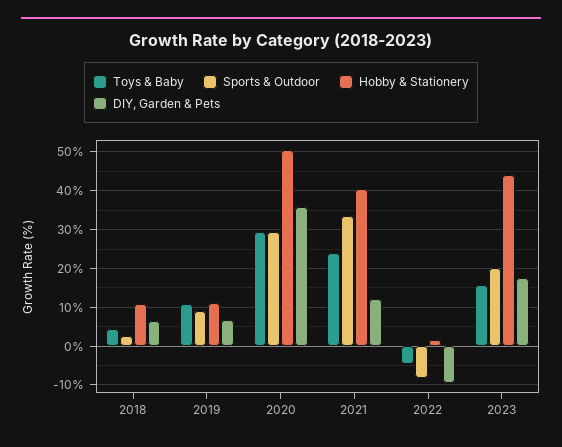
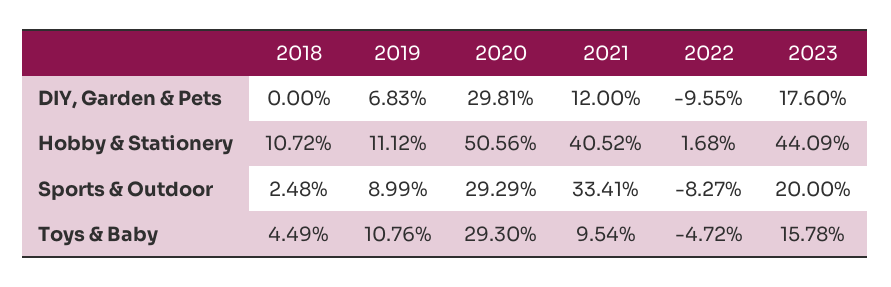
  {
    "Toys & Baby": {
      "2018": 4.49,
      "2019": 10.76,
      "2020": 29.3,
-     "2021": 24,
+     "2021": 9.54,
      "2022": -4.72,
      "2023": 15.78
    },
    "Sports & Outdoor": {
      "2018": 2.48,
      "2019": 8.99,
      "2020": 29.29,
      "2021": 33.41,
      "2022": -8.27,
      "2023": 20
    },
    "Hobby & Stationery": {
      "2018": 10.72,
      "2019": 11.12,
      "2020": 50.56,
      "2021": 40.52,
      "2022": 1.68,
      "2023": 44.09
    },
    "DIY, Garden & Pets": {
-     "2018": 6,
+     "2018": 0,
      "2019": 6.83,
-     "2020": 36,
+     "2020": 29.81,
      "2021": 12,
      "2022": -9.55,
      "2023": 17.6
    }
  }

